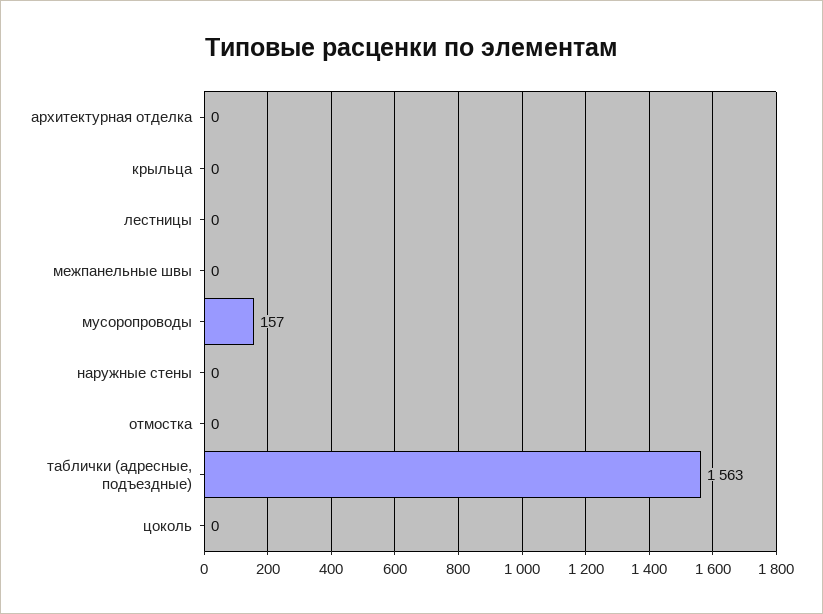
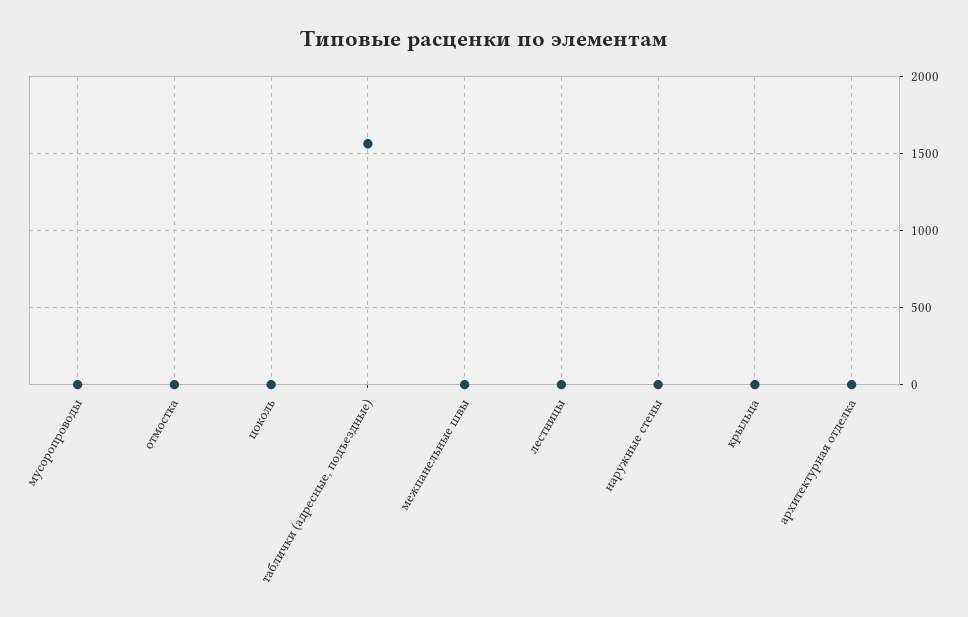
  {
    "архитектурная отделка": 0,
    "крыльца": 0,
    "лестницы": 0,
    "межпанельные швы": 0,
-   "мусоропроводы": 157,
+   "мусоропроводы": 0,
    "наружные стены": 0,
    "отмостка": 0,
    "таблички (адресные, подъездные)": 1563,
    "цоколь": 0
  }

